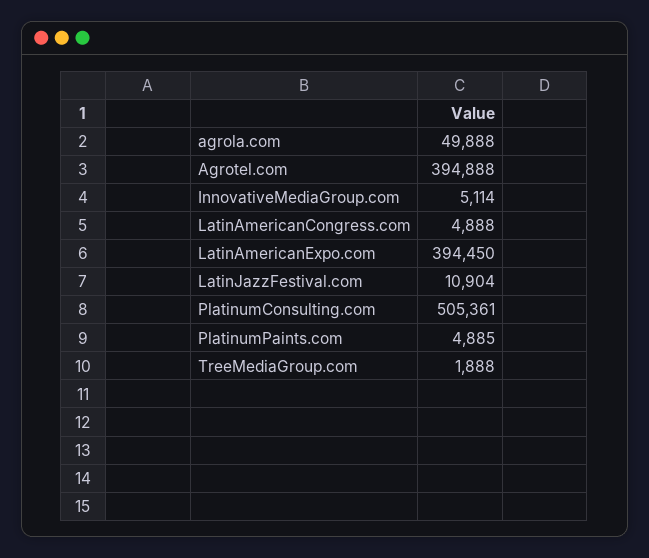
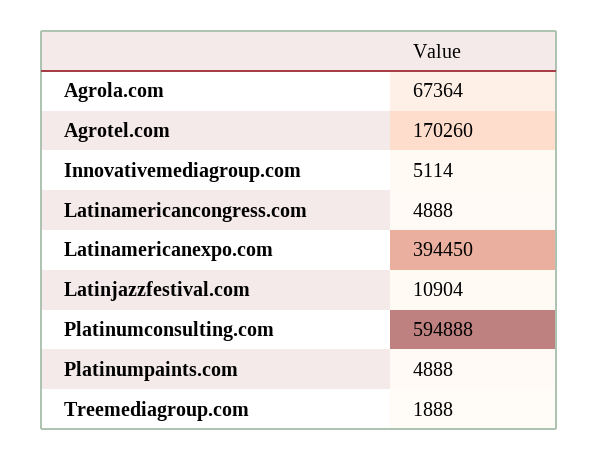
  {
-   "agrola.com": 49888,
+   "agrola.com": 67364,
-   "Agrotel.com": 394888,
+   "Agrotel.com": 170260,
    "InnovativeMediaGroup.com": 5114,
    "LatinAmericanCongress.com": 4888,
    "LatinAmericanExpo.com": 394450,
    "LatinJazzFestival.com": 10904,
-   "PlatinumConsulting.com": 505361,
+   "PlatinumConsulting.com": 594888,
-   "PlatinumPaints.com": 4885,
+   "PlatinumPaints.com": 4888,
    "TreeMediaGroup.com": 1888
  }

